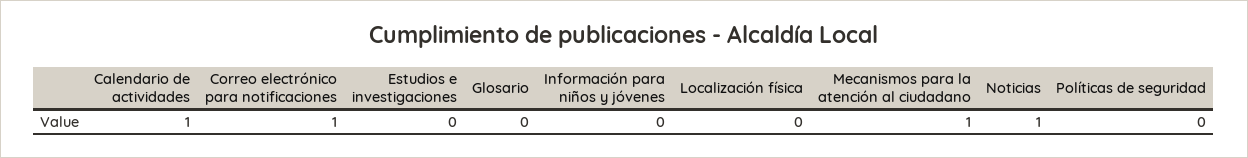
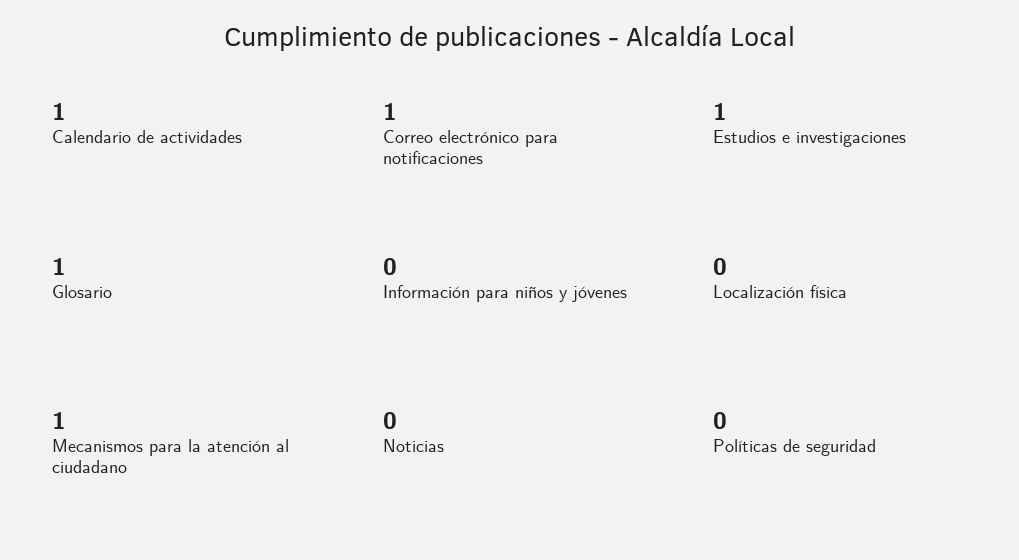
  {
    "Calendario de actividades": 1,
    "Correo electrónico para notificaciones": 1,
-   "Estudios e investigaciones": 0,
+   "Estudios e investigaciones": 1,
-   "Glosario": 0,
+   "Glosario": 1,
    "Información para niños y jóvenes": 0,
    "Localización física": 0,
    "Mecanismos para la atención al ciudadano": 1,
-   "Noticias": 1,
+   "Noticias": 0,
    "Políticas de seguridad": 0
  }

